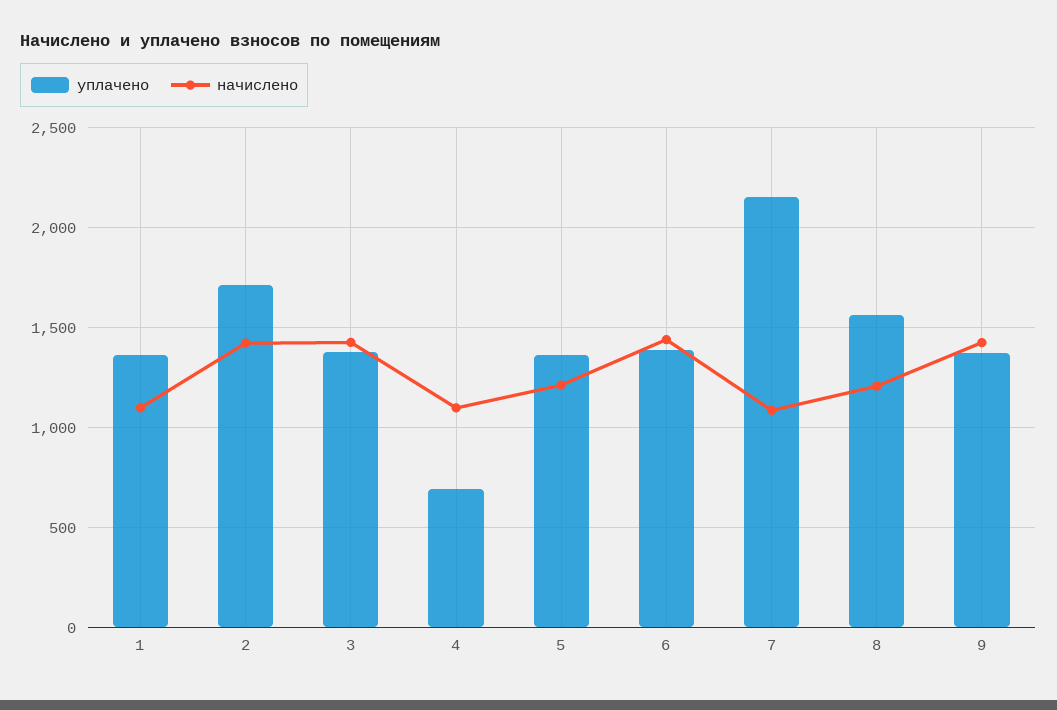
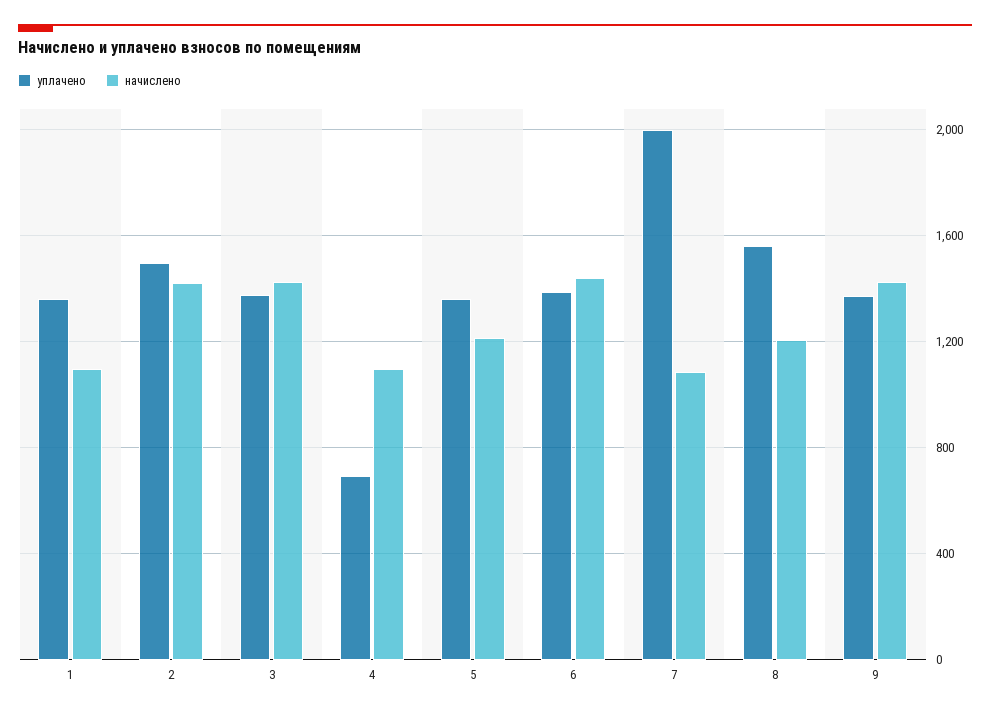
  {
    "уплачено": {
      "1": 1350,
-     "2": 1700,
+     "2": 1500,
      "3": 1400,
      "4": 700,
      "5": 1350,
      "6": 1400,
-     "7": 2150,
+     "7": 2000,
      "8": 1550,
      "9": 1350
    },
    "начислено": {
      "1": 1100,
      "2": 1400,
      "3": 1450,
      "4": 1100,
      "5": 1200,
      "6": 1450,
      "7": 1100,
      "8": 1200,
      "9": 1450
    }
  }

